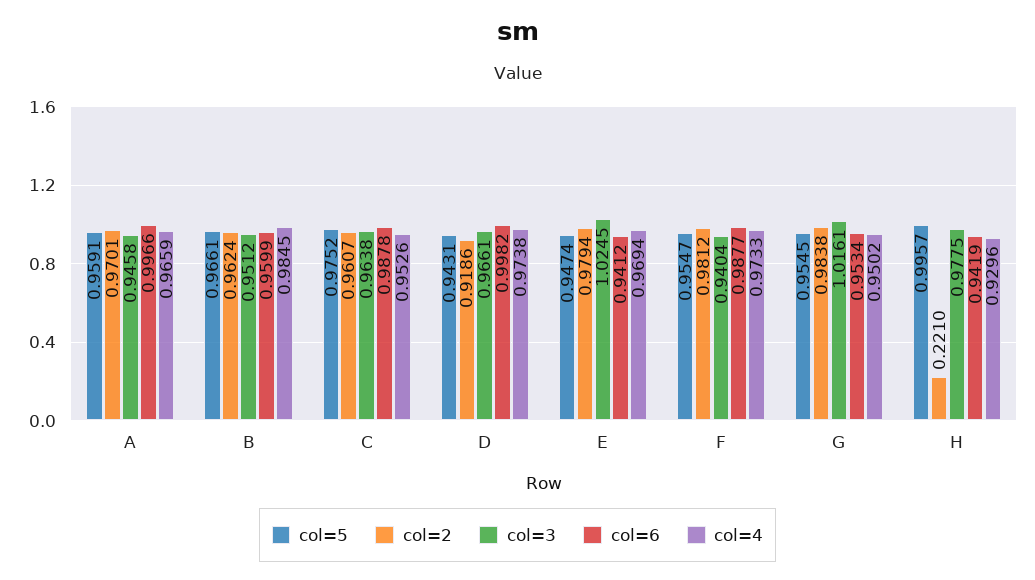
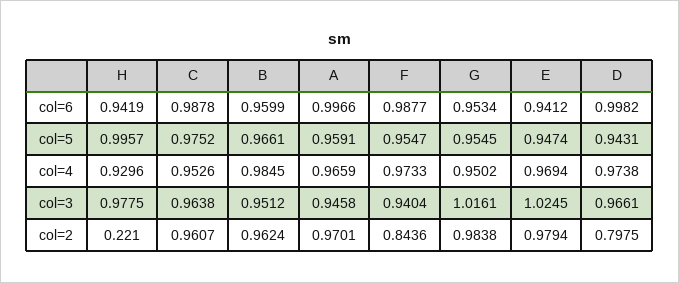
  {
    "col=5": {
      "A": 0.9591,
      "B": 0.9661,
      "C": 0.9752,
      "D": 0.9431,
      "E": 0.9474,
      "F": 0.9547,
      "G": 0.9545,
      "H": 0.9957
    },
    "col=2": {
      "A": 0.9701,
      "B": 0.9624,
      "C": 0.9607,
-     "D": 0.9186,
+     "D": 0.7975,
      "E": 0.9794,
-     "F": 0.9812,
+     "F": 0.8436,
      "G": 0.9838,
      "H": 0.221
    },
    "col=3": {
      "A": 0.9458,
      "B": 0.9512,
      "C": 0.9638,
      "D": 0.9661,
      "E": 1.0245,
      "F": 0.9404,
      "G": 1.0161,
      "H": 0.9775
    },
    "col=6": {
      "A": 0.9966,
      "B": 0.9599,
      "C": 0.9878,
      "D": 0.9982,
      "E": 0.9412,
      "F": 0.9877,
      "G": 0.9534,
      "H": 0.9419
    },
    "col=4": {
      "A": 0.9659,
      "B": 0.9845,
      "C": 0.9526,
      "D": 0.9738,
      "E": 0.9694,
      "F": 0.9733,
      "G": 0.9502,
      "H": 0.9296
    }
  }

